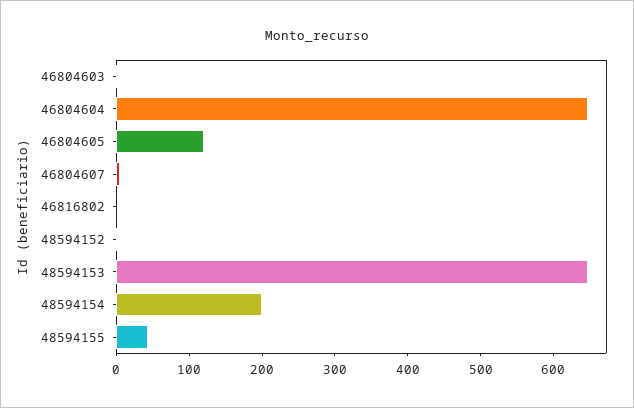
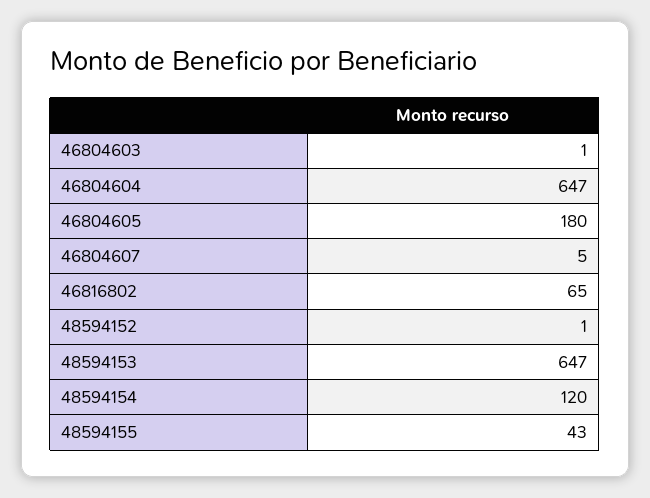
  {
    "46804603": 1,
    "46804604": 647,
-   "46804605": 120,
+   "46804605": 180,
    "46804607": 5,
-   "46816802": 0,
+   "46816802": 65,
    "48594152": 1,
    "48594153": 647,
-   "48594154": 200,
+   "48594154": 120,
    "48594155": 43
  }

